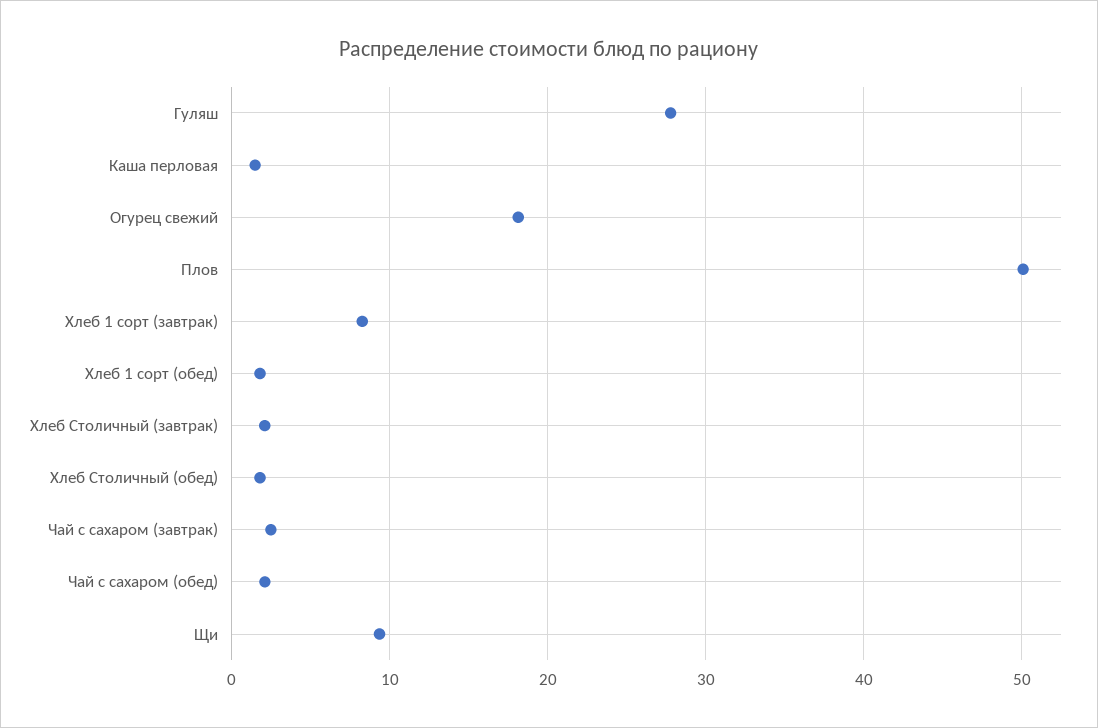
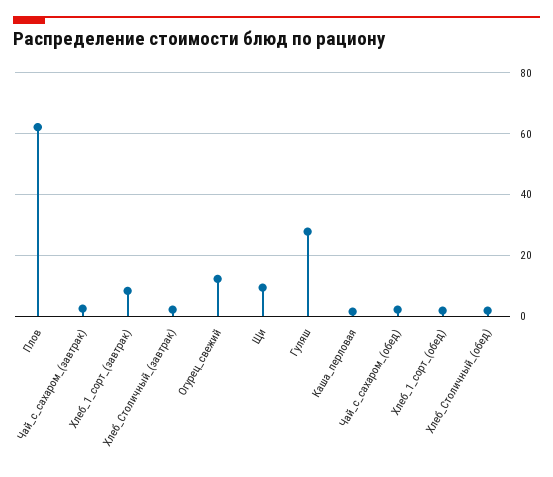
  {
    "Гуляш": 28,
    "Каша перловая": 1,
-   "Огурец свежий": 18,
+   "Огурец свежий": 12,
-   "Плов": 50,
+   "Плов": 62,
    "Хлеб 1 сорт (завтрак)": 8,
    "Хлеб 1 сорт (обед)": 2,
    "Хлеб Столичный (завтрак)": 2,
    "Хлеб Столичный (обед)": 2,
    "Чай с сахаром (завтрак)": 2,
    "Чай с сахаром (обед)": 2,
    "Щи": 9
  }

